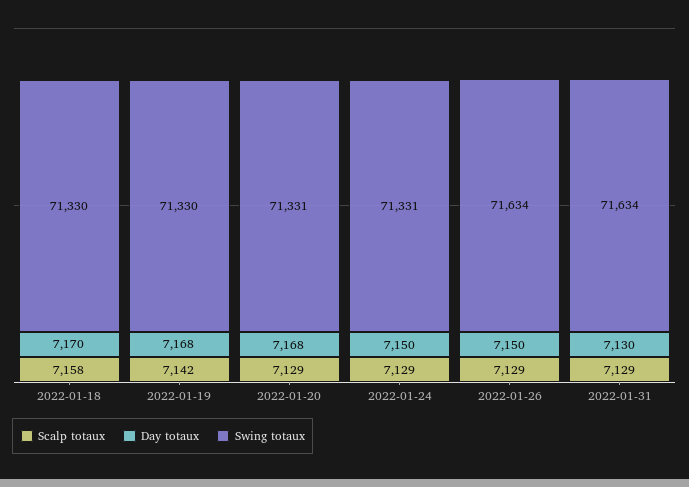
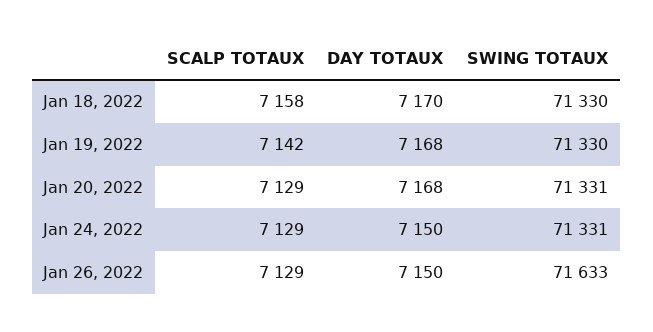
  {
    "Scalp totaux": {
      "2022-01-18": 7158,
      "2022-01-19": 7142,
      "2022-01-20": 7129,
      "2022-01-24": 7129,
-     "2022-01-26": 7129,
+     "2022-01-26": 7129
-     "2022-01-31": 7129
    },
    "Day totaux": {
      "2022-01-18": 7170,
      "2022-01-19": 7168,
      "2022-01-20": 7168,
      "2022-01-24": 7150,
-     "2022-01-26": 7150,
+     "2022-01-26": 7150
-     "2022-01-31": 7130
    },
    "Swing totaux": {
      "2022-01-18": 71330,
      "2022-01-19": 71330,
      "2022-01-20": 71331,
      "2022-01-24": 71331,
-     "2022-01-26": 71634,
+     "2022-01-26": 71633
-     "2022-01-31": 71634
    }
  }

